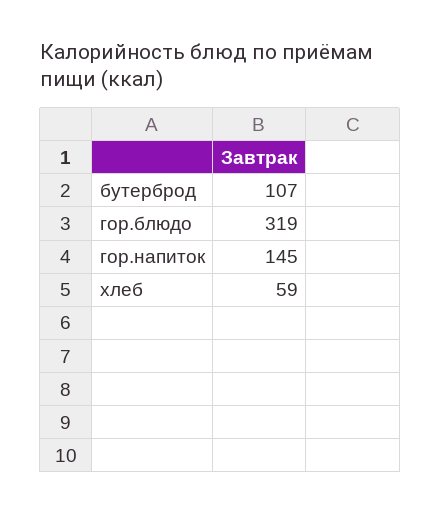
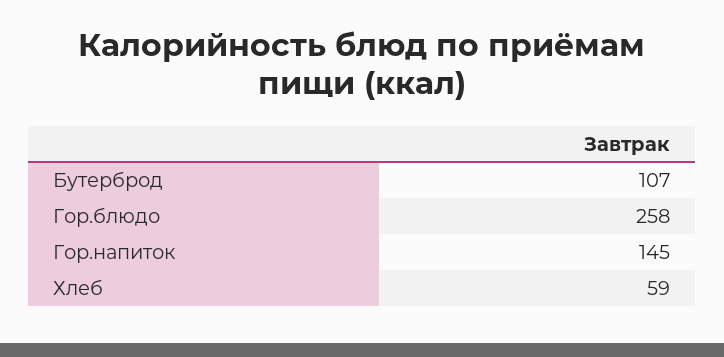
  {
    "бутерброд": 107,
-   "гор.блюдо": 319,
+   "гор.блюдо": 258,
    "гор.напиток": 145,
    "хлеб": 59
  }

